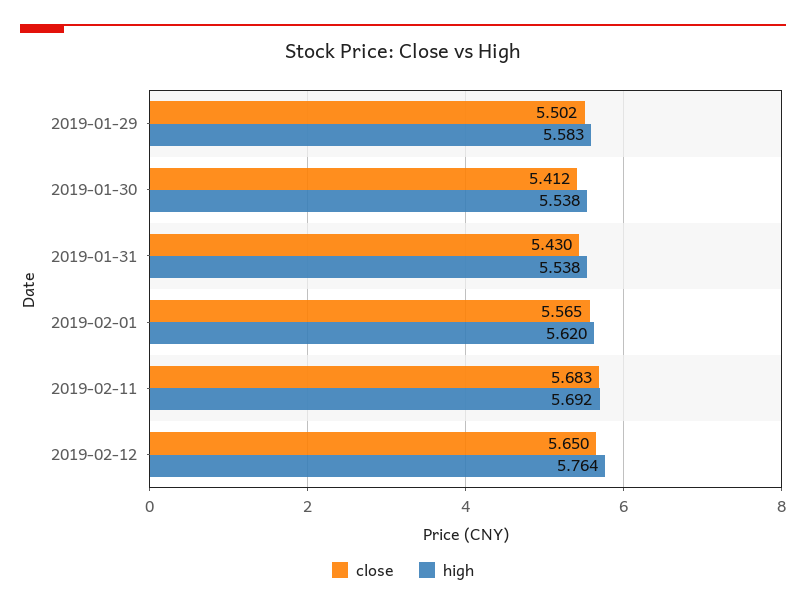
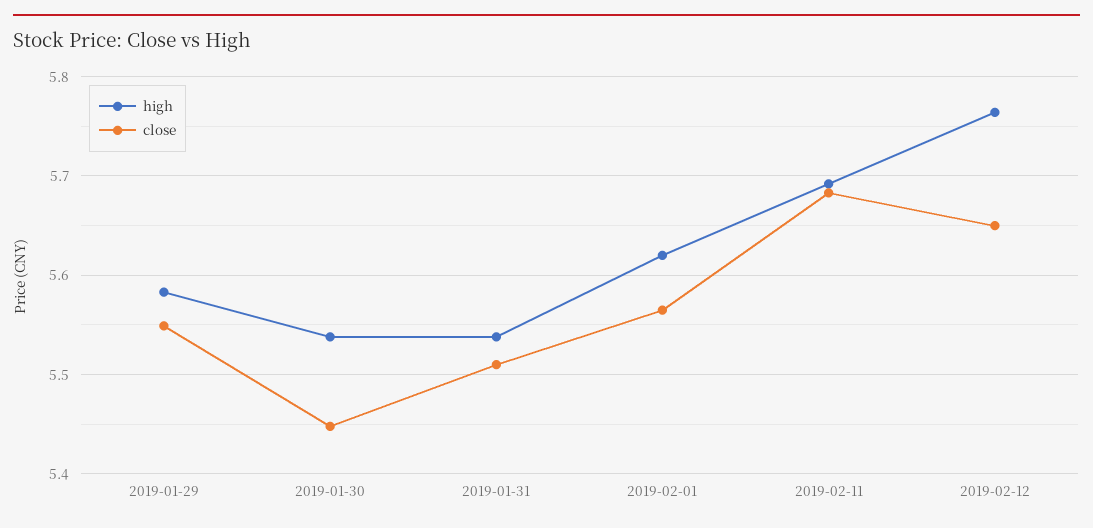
  {
    "close": {
-     "2019-01-29": 5.502,
+     "2019-01-29": 5.55,
-     "2019-01-30": 5.412,
+     "2019-01-30": 5.45,
-     "2019-01-31": 5.43,
+     "2019-01-31": 5.51,
      "2019-02-01": 5.565,
      "2019-02-11": 5.683,
      "2019-02-12": 5.65
    },
    "high": {
      "2019-01-29": 5.583,
      "2019-01-30": 5.538,
      "2019-01-31": 5.538,
      "2019-02-01": 5.62,
      "2019-02-11": 5.692,
      "2019-02-12": 5.764
    }
  }

